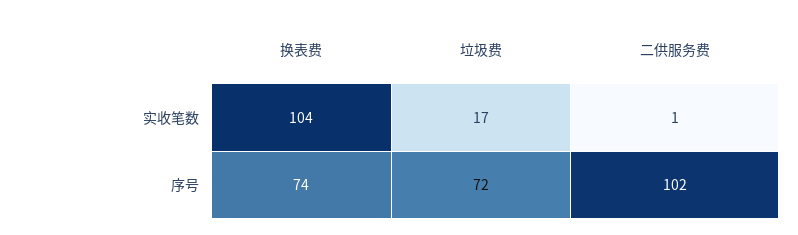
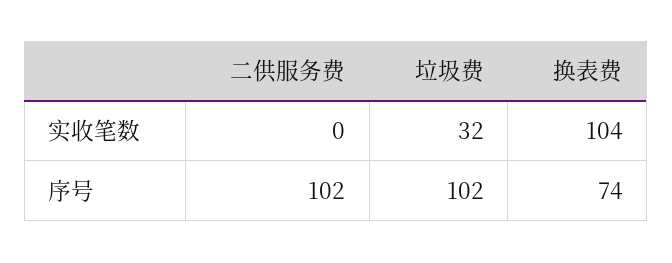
  {
    "换表费": {
      "实收笔数": 104,
      "序号": 74
    },
    "垃圾费": {
-     "实收笔数": 17,
+     "实收笔数": 32,
-     "序号": 72
+     "序号": 102
    },
    "二供服务费": {
-     "实收笔数": 1,
+     "实收笔数": 0,
      "序号": 102
    }
  }

